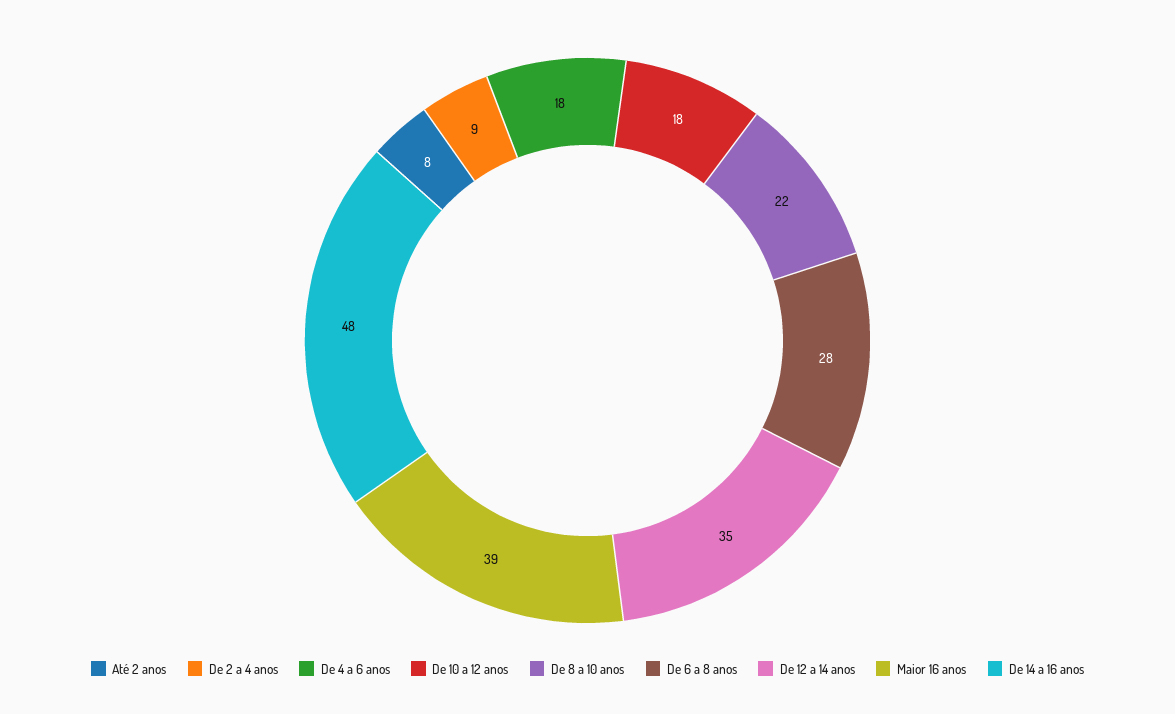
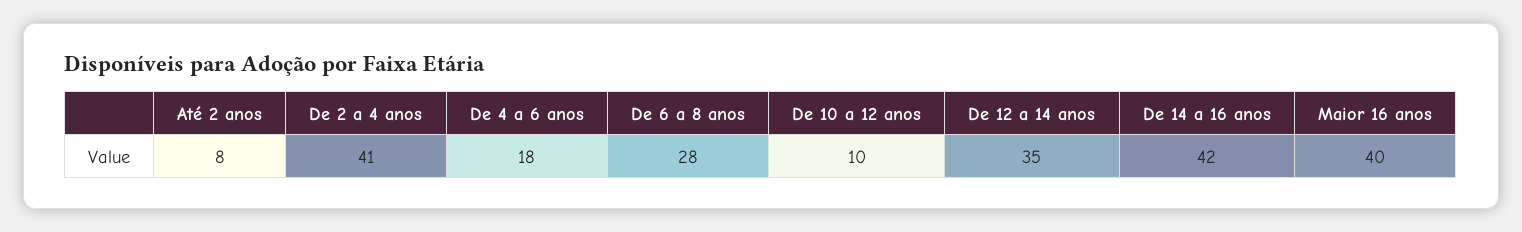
  {
    "Até 2 anos": 8,
-   "De 2 a 4 anos": 9,
+   "De 2 a 4 anos": 41,
    "De 4 a 6 anos": 18,
-   "De 10 a 12 anos": 18,
+   "De 10 a 12 anos": 10,
-   "De 8 a 10 anos": 22,
    "De 6 a 8 anos": 28,
    "De 12 a 14 anos": 35,
-   "Maior 16 anos": 39,
+   "Maior 16 anos": 40,
-   "De 14 a 16 anos": 48
+   "De 14 a 16 anos": 42
  }

